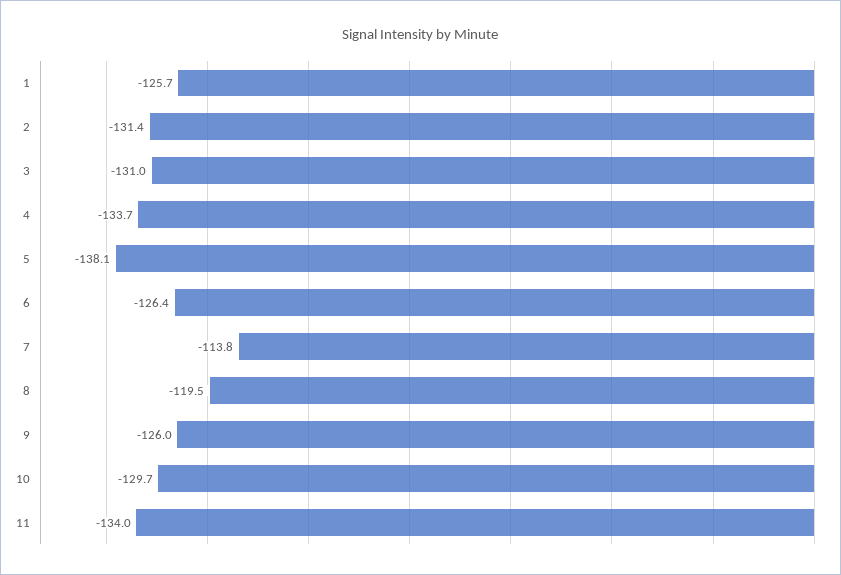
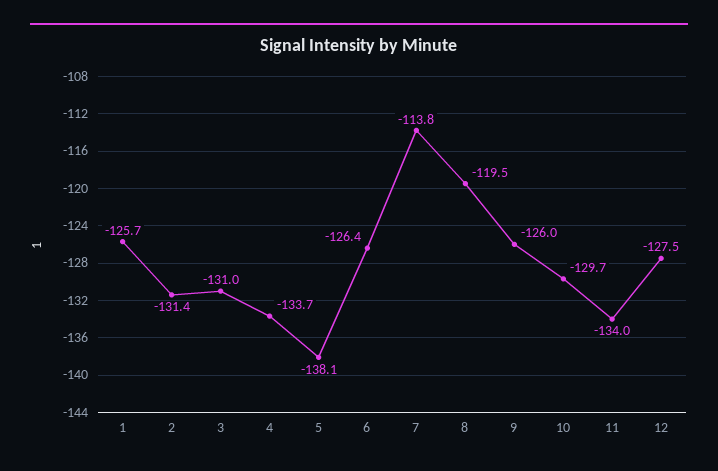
  {
    "1": -125.7,
    "2": -131.4,
    "3": -131,
    "4": -133.7,
    "5": -138.1,
    "6": -126.4,
    "7": -113.8,
    "8": -119.5,
    "9": -126,
    "10": -129.7,
-   "11": -134
+   "11": -134,
+   "12": -127.5
  }

